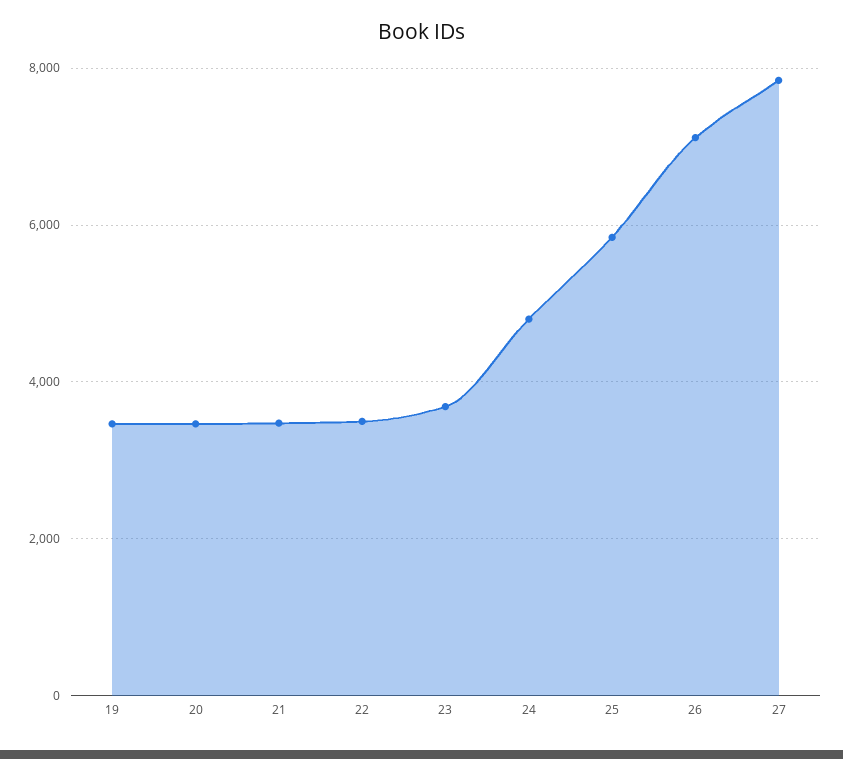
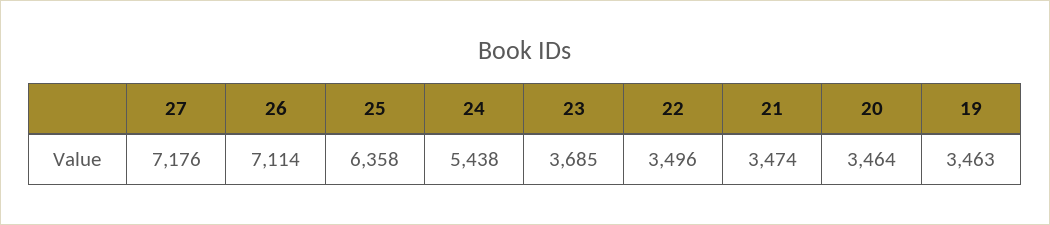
  {
    "19": 3463,
    "20": 3464,
    "21": 3474,
    "22": 3496,
    "23": 3685,
-   "24": 4800,
+   "24": 5438,
-   "25": 5800,
+   "25": 6358,
    "26": 7114,
-   "27": 7800
+   "27": 7176
  }

